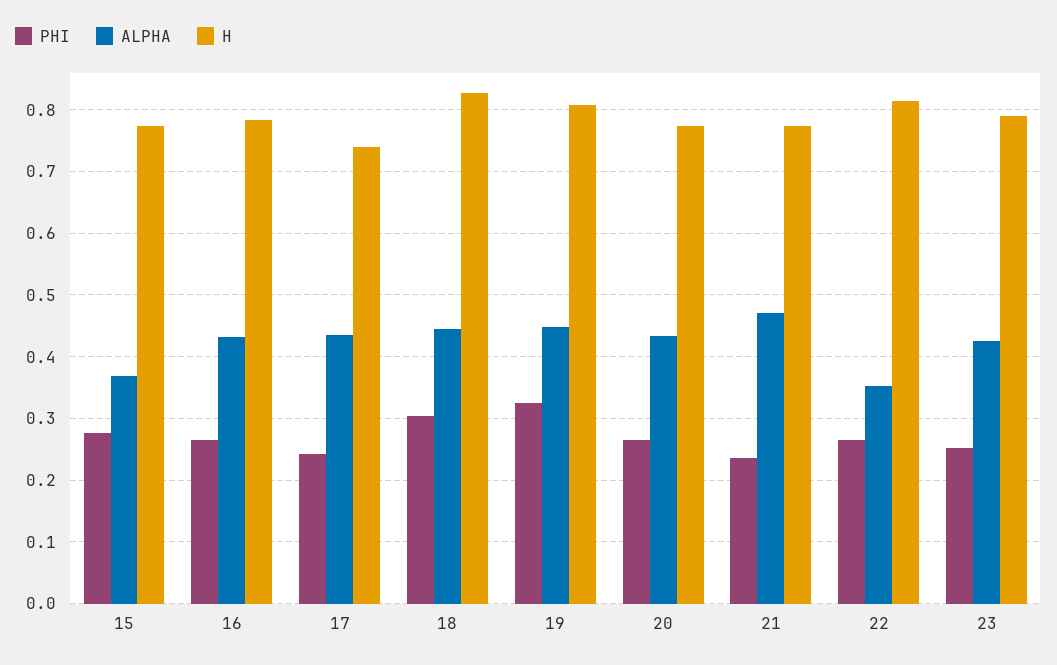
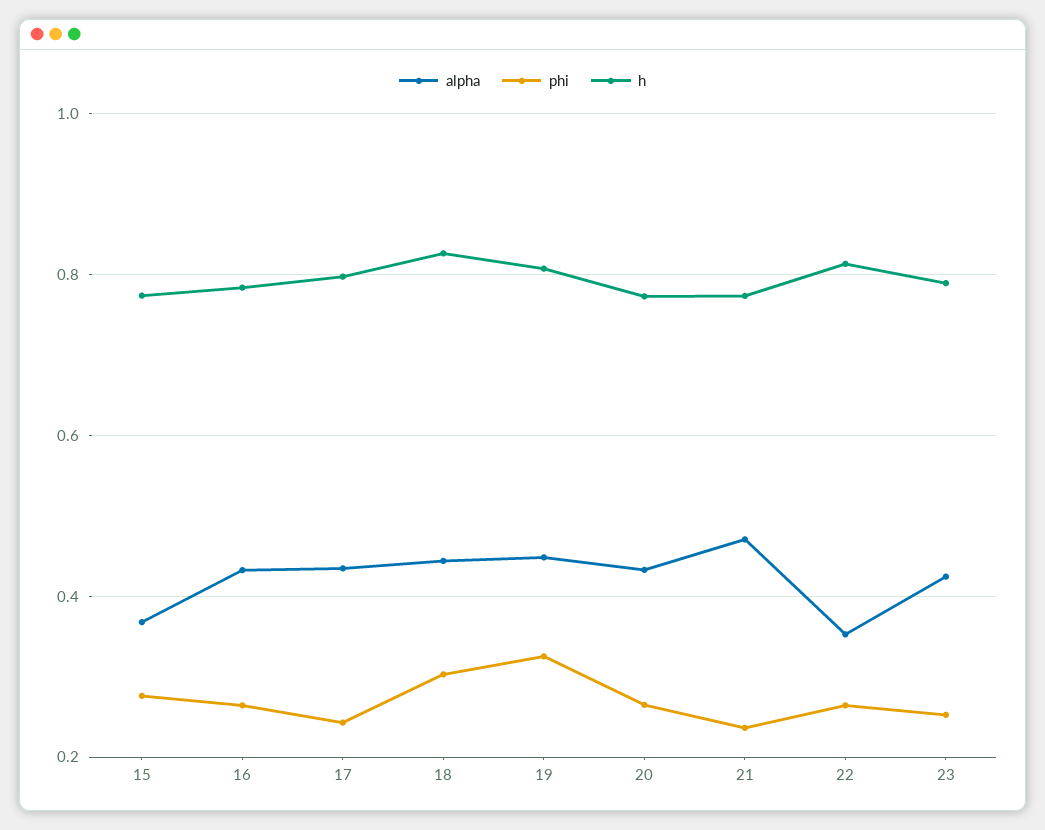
  {
    "PHI": {
      "15": 0.28,
      "16": 0.26,
      "17": 0.24,
      "18": 0.3,
      "19": 0.33,
      "20": 0.27,
      "21": 0.24,
      "22": 0.26,
      "23": 0.25
    },
    "ALPHA": {
      "15": 0.37,
      "16": 0.43,
      "17": 0.43,
      "18": 0.44,
      "19": 0.45,
      "20": 0.43,
      "21": 0.47,
      "22": 0.35,
      "23": 0.42
    },
    "H": {
      "15": 0.77,
      "16": 0.78,
-     "17": 0.74,
+     "17": 0.8,
      "18": 0.83,
      "19": 0.81,
      "20": 0.77,
      "21": 0.77,
      "22": 0.81,
      "23": 0.79
    }
  }

